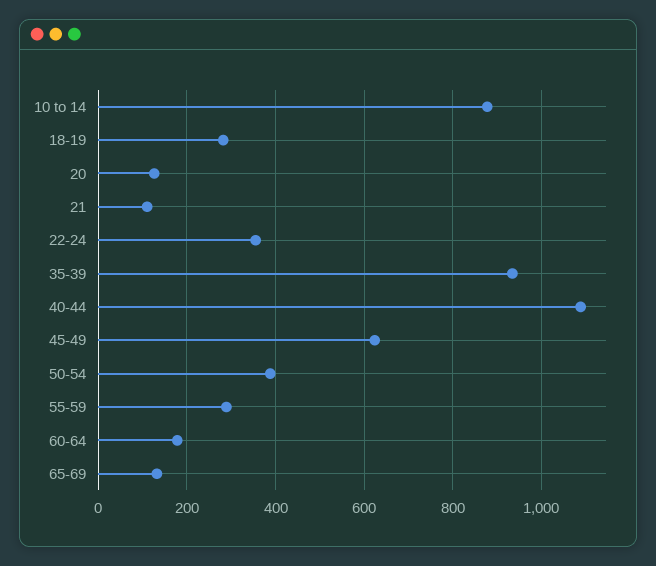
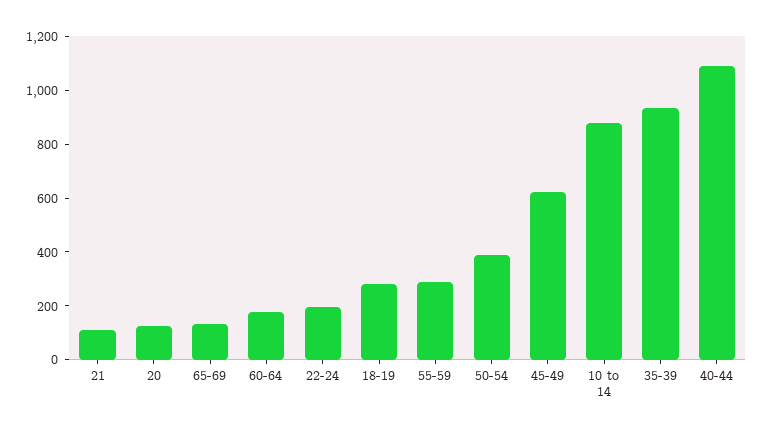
  {
    "10 to 14": 880,
    "18-19": 280,
    "20": 120,
    "21": 120,
-   "22-24": 360,
+   "22-24": 200,
    "35-39": 940,
    "40-44": 1080,
    "45-49": 620,
    "50-54": 380,
    "55-59": 280,
    "60-64": 180,
    "65-69": 140
  }

